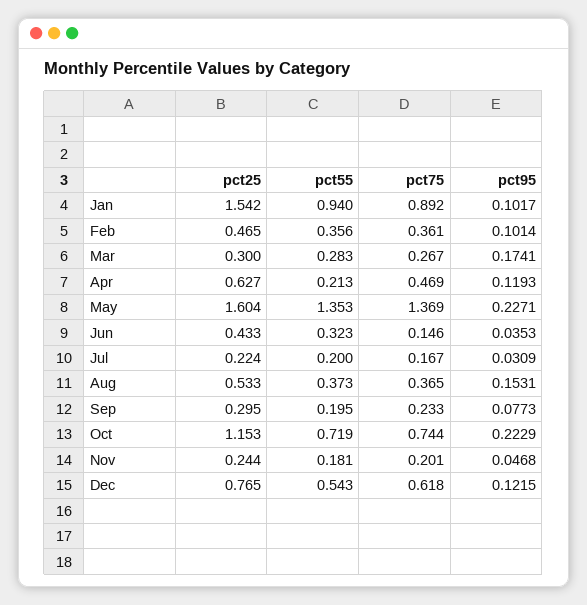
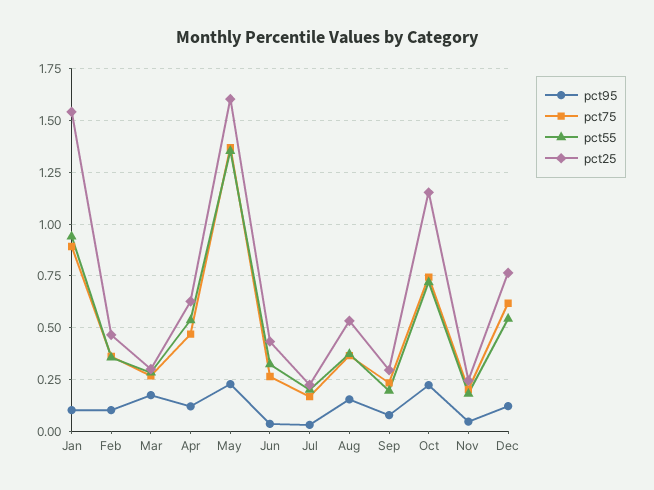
  {
    "pct25": {
      "Jan": 1.542,
      "Feb": 0.465,
      "Mar": 0.3,
      "Apr": 0.627,
      "May": 1.604,
      "Jun": 0.433,
      "Jul": 0.224,
      "Aug": 0.533,
      "Sep": 0.295,
      "Oct": 1.153,
      "Nov": 0.244,
      "Dec": 0.765
    },
    "pct55": {
      "Jan": 0.94,
      "Feb": 0.356,
      "Mar": 0.283,
-     "Apr": 0.213,
+     "Apr": 0.55,
      "May": 1.353,
      "Jun": 0.323,
      "Jul": 0.2,
      "Aug": 0.373,
      "Sep": 0.195,
      "Oct": 0.719,
      "Nov": 0.181,
      "Dec": 0.543
    },
    "pct75": {
      "Jan": 0.892,
      "Feb": 0.361,
      "Mar": 0.267,
      "Apr": 0.469,
      "May": 1.369,
-     "Jun": 0.146,
+     "Jun": 0.25,
      "Jul": 0.167,
      "Aug": 0.365,
      "Sep": 0.233,
      "Oct": 0.744,
      "Nov": 0.201,
      "Dec": 0.618
    },
    "pct95": {
      "Jan": 0.1017,
      "Feb": 0.1014,
      "Mar": 0.1741,
      "Apr": 0.1193,
      "May": 0.2271,
      "Jun": 0.0353,
      "Jul": 0.0309,
      "Aug": 0.1531,
      "Sep": 0.0773,
      "Oct": 0.2229,
      "Nov": 0.0468,
      "Dec": 0.1215
    }
  }

